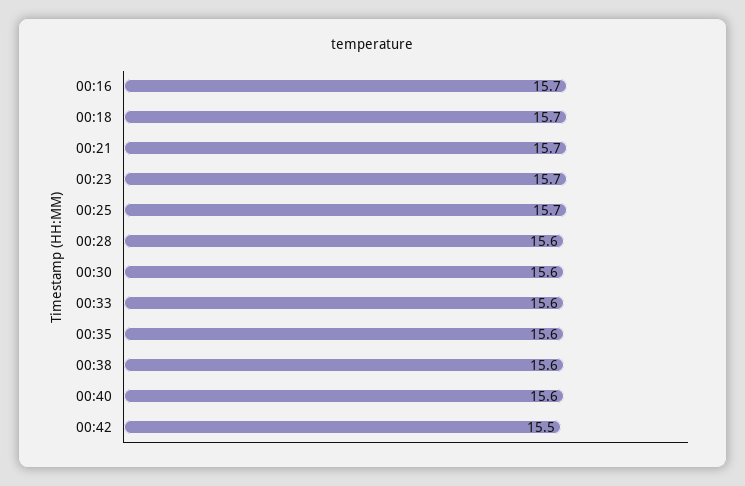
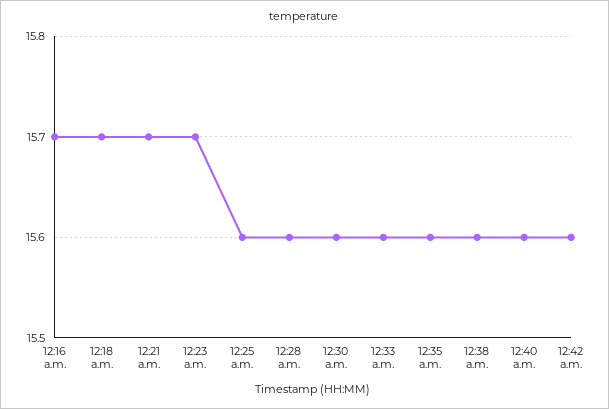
  {
    "00:16": 15.7,
    "00:18": 15.7,
    "00:21": 15.7,
    "00:23": 15.7,
-   "00:25": 15.7,
+   "00:25": 15.6,
    "00:28": 15.6,
    "00:30": 15.6,
    "00:33": 15.6,
    "00:35": 15.6,
    "00:38": 15.6,
    "00:40": 15.6,
-   "00:42": 15.5
+   "00:42": 15.6
  }

